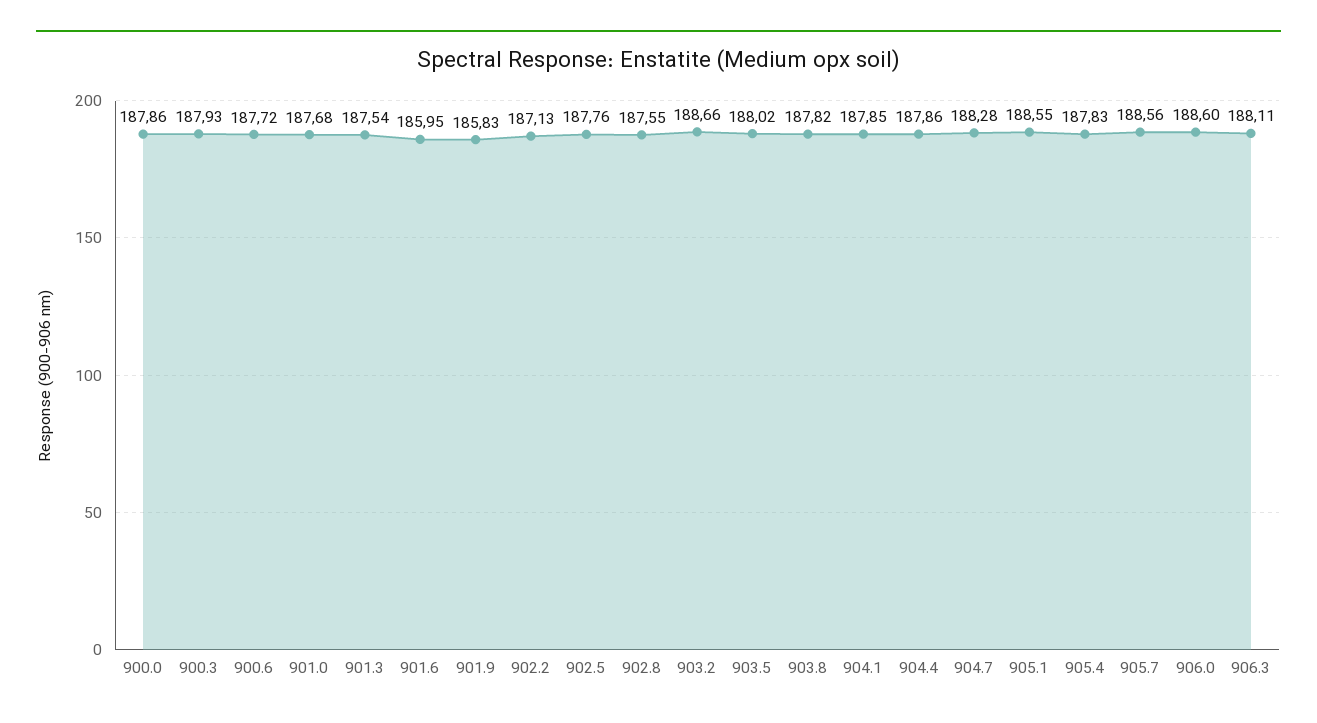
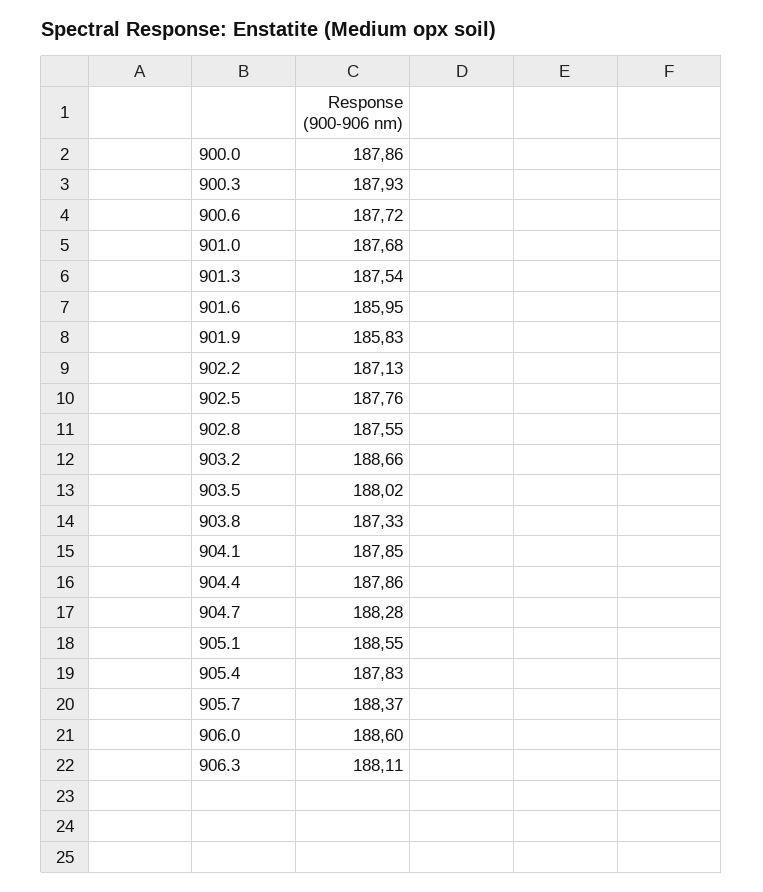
  {
    "900.0": 187.86,
    "900.3": 187.93,
    "900.6": 187.72,
    "901.0": 187.68,
    "901.3": 187.54,
    "901.6": 185.95,
    "901.9": 185.83,
    "902.2": 187.13,
    "902.5": 187.76,
    "902.8": 187.55,
    "903.2": 188.66,
    "903.5": 188.02,
-   "903.8": 187.82,
+   "903.8": 187.33,
    "904.1": 187.85,
    "904.4": 187.86,
    "904.7": 188.28,
    "905.1": 188.55,
    "905.4": 187.83,
-   "905.7": 188.56,
+   "905.7": 188.37,
    "906.0": 188.6,
    "906.3": 188.11
  }

